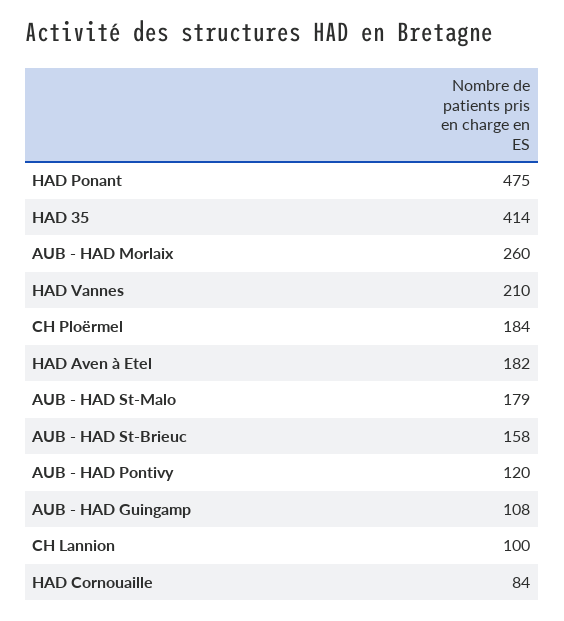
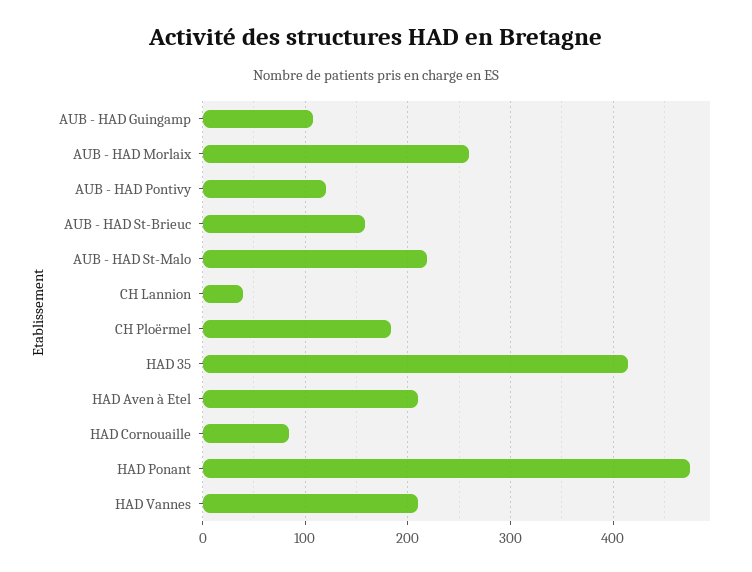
  {
    "HAD Ponant": 475,
    "HAD 35": 414,
    "AUB - HAD Morlaix": 260,
    "HAD Vannes": 210,
    "CH Ploërmel": 184,
-   "HAD Aven à Etel": 182,
+   "HAD Aven à Etel": 210,
-   "AUB - HAD St-Malo": 179,
+   "AUB - HAD St-Malo": 220,
    "AUB - HAD St-Brieuc": 158,
    "AUB - HAD Pontivy": 120,
    "AUB - HAD Guingamp": 108,
-   "CH Lannion": 100,
+   "CH Lannion": 40,
    "HAD Cornouaille": 84
  }

